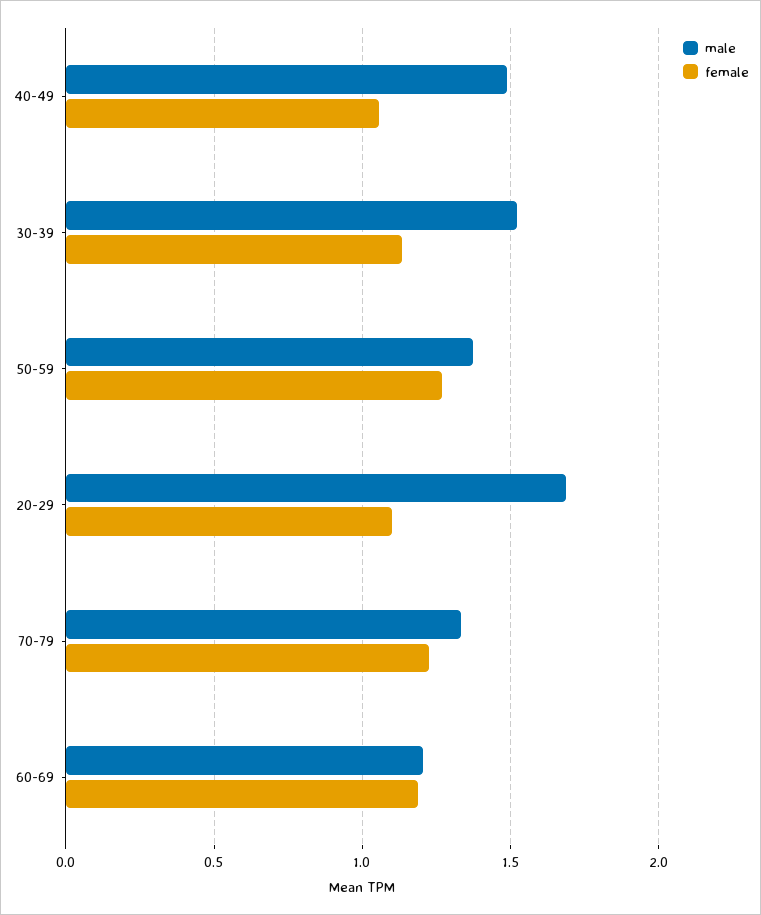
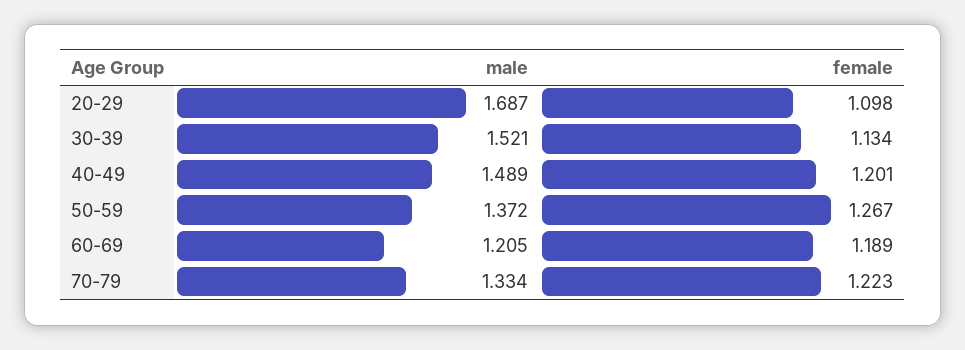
  {
    "male": {
      "40-49": 1.489,
      "30-39": 1.521,
      "50-59": 1.372,
      "20-29": 1.687,
      "70-79": 1.334,
      "60-69": 1.205
    },
    "female": {
-     "40-49": 1.05,
+     "40-49": 1.201,
      "30-39": 1.134,
      "50-59": 1.267,
      "20-29": 1.098,
      "70-79": 1.223,
      "60-69": 1.189
    }
  }

